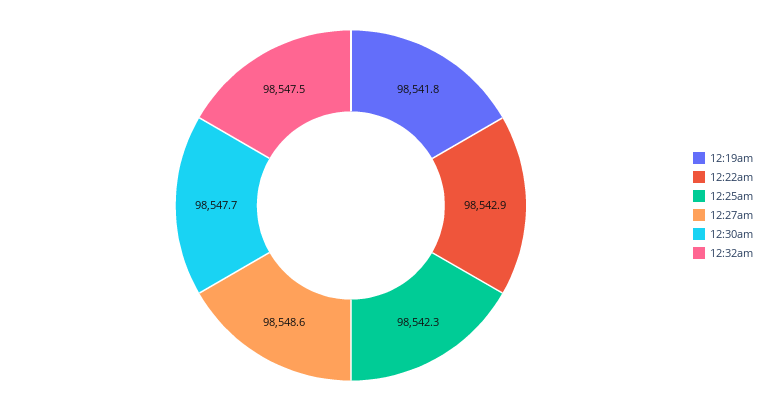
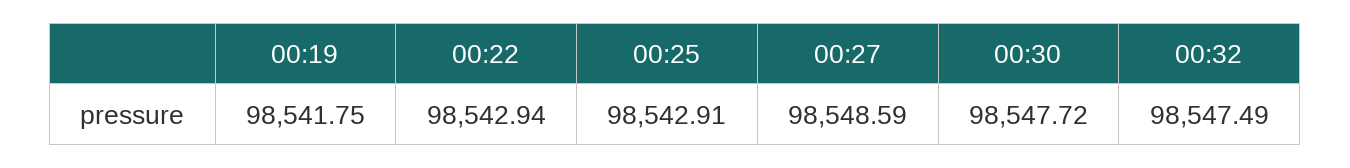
  {
    "12:19am": 98541.75,
    "12:22am": 98542.94,
-   "12:25am": 98542.3,
+   "12:25am": 98542.91,
    "12:27am": 98548.59,
    "12:30am": 98547.72,
    "12:32am": 98547.49
  }

